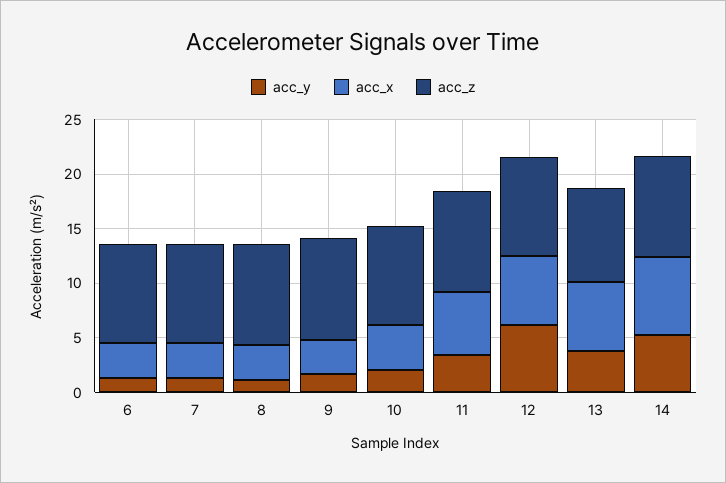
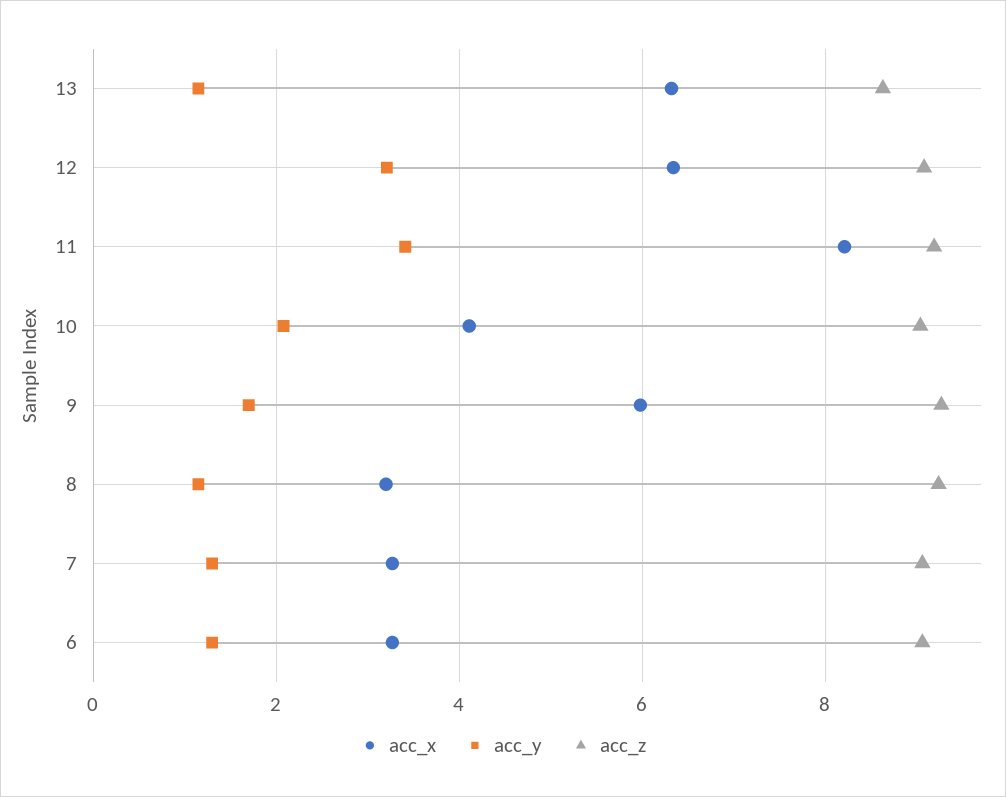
  {
    "acc_y": {
      "6": 1.4,
      "7": 1.4,
      "8": 1.2,
      "9": 1.8,
      "10": 2,
      "11": 3.4,
-     "12": 6,
+     "12": 3.2,
-     "13": 4,
+     "13": 1.2
-     "14": 5
    },
    "acc_x": {
      "6": 3.2,
      "7": 3.2,
      "8": 3.2,
-     "9": 3,
+     "9": 6,
      "10": 4.2,
-     "11": 6,
+     "11": 8.2,
      "12": 6.4,
-     "13": 6.4,
+     "13": 6.4
-     "14": 7
    },
    "acc_z": {
      "6": 9,
      "7": 9,
      "8": 9.2,
      "9": 9.2,
      "10": 9,
      "11": 9.2,
      "12": 9,
-     "13": 8.6,
+     "13": 8.6
-     "14": 9
    }
  }

